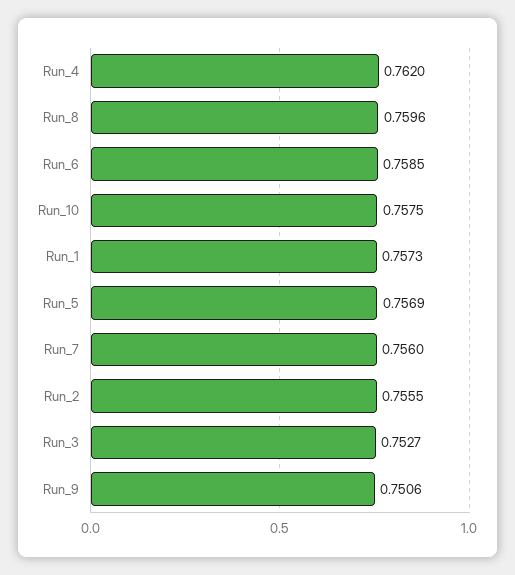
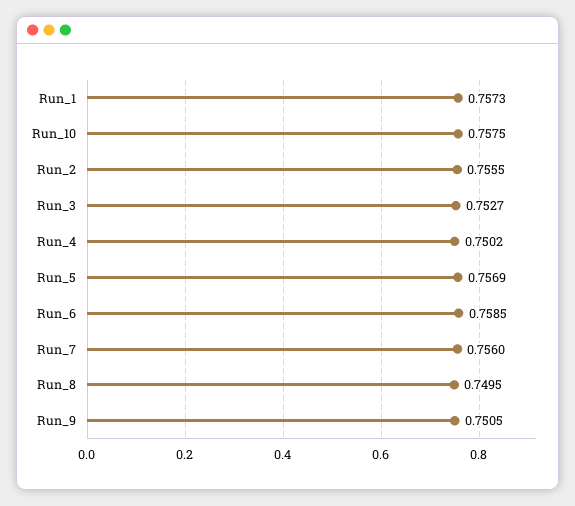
  {
-   "Run_4": 0.762,
+   "Run_4": 0.7502,
-   "Run_8": 0.7596,
+   "Run_8": 0.7495,
    "Run_6": 0.7585,
    "Run_10": 0.7575,
    "Run_1": 0.7573,
    "Run_5": 0.7569,
    "Run_7": 0.756,
    "Run_2": 0.7555,
    "Run_3": 0.7527,
-   "Run_9": 0.7506
+   "Run_9": 0.7505
  }

